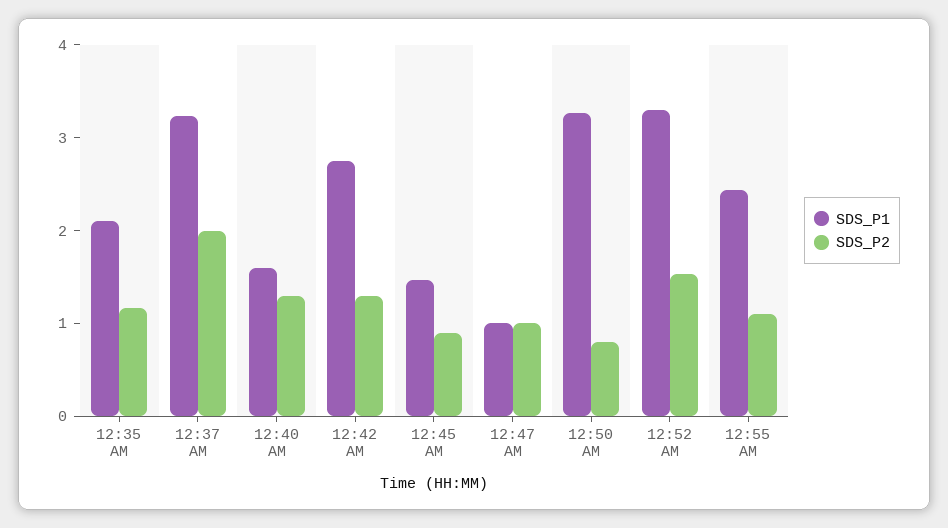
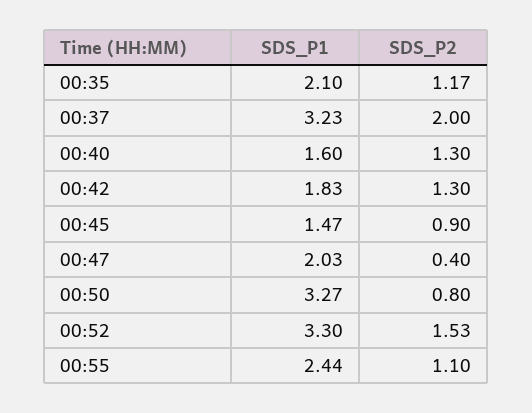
  {
    "SDS_P1": {
      "12:35 AM": 2.1,
      "12:37 AM": 3.23,
      "12:40 AM": 1.6,
-     "12:42 AM": 2.8,
+     "12:42 AM": 1.83,
      "12:45 AM": 1.47,
-     "12:47 AM": 1,
+     "12:47 AM": 2.03,
      "12:50 AM": 3.27,
      "12:52 AM": 3.3,
      "12:55 AM": 2.44
    },
    "SDS_P2": {
      "12:35 AM": 1.17,
      "12:37 AM": 2,
      "12:40 AM": 1.3,
      "12:42 AM": 1.3,
      "12:45 AM": 0.9,
-     "12:47 AM": 1,
+     "12:47 AM": 0.4,
      "12:50 AM": 0.8,
      "12:52 AM": 1.53,
      "12:55 AM": 1.1
    }
  }

